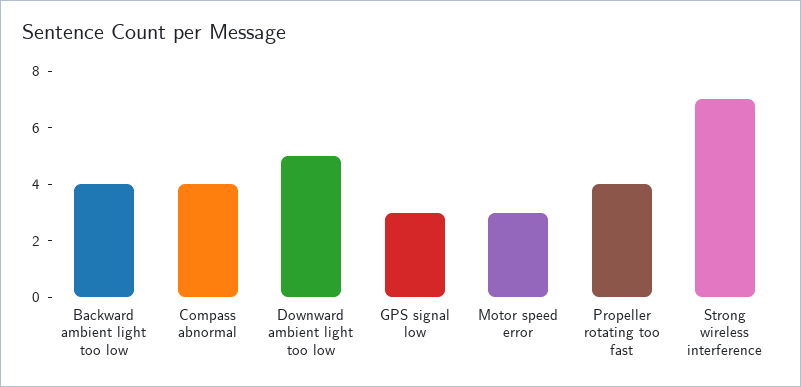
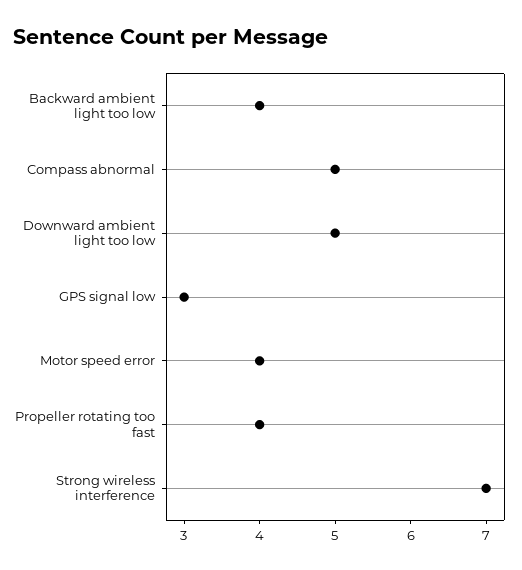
  {
    "Backward ambient light too low": 4,
-   "Compass abnormal": 4,
+   "Compass abnormal": 5,
    "Downward ambient light too low": 5,
    "GPS signal low": 3,
-   "Motor speed error": 3,
+   "Motor speed error": 4,
    "Propeller rotating too fast": 4,
    "Strong wireless interference": 7
  }

